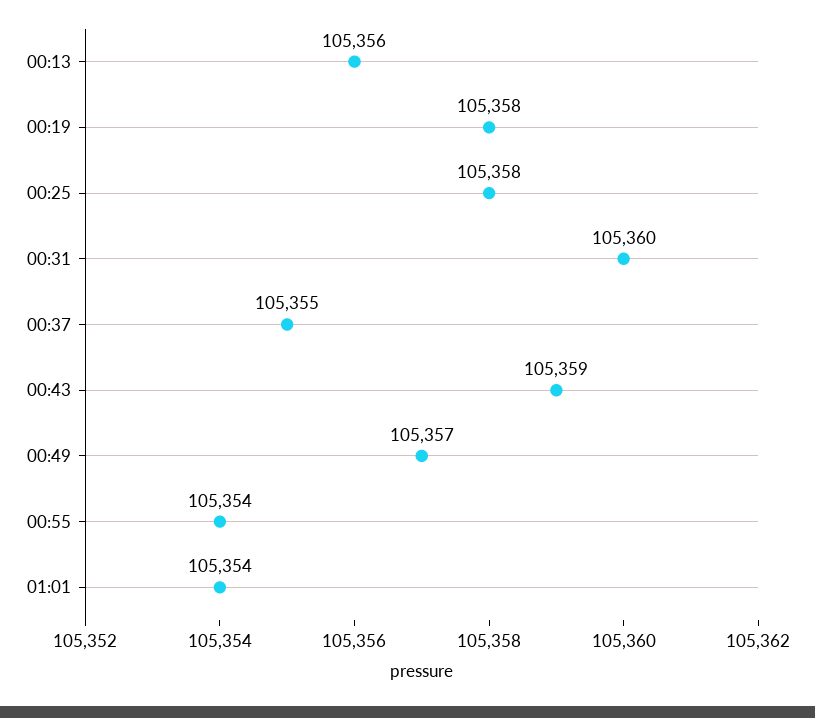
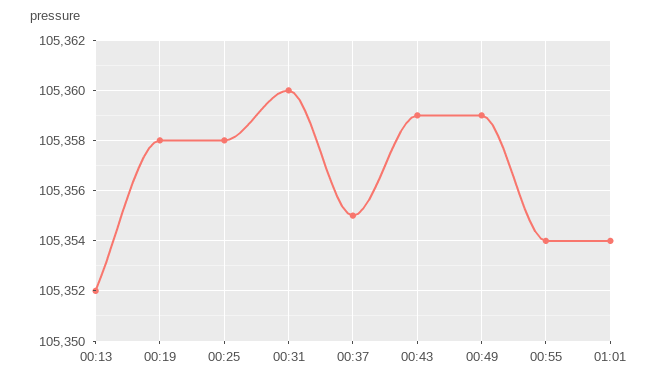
  {
-   "00:13": 105356,
+   "00:13": 105352,
    "00:19": 105358,
    "00:25": 105358,
    "00:31": 105360,
    "00:37": 105355,
    "00:43": 105359,
-   "00:49": 105357,
+   "00:49": 105359,
    "00:55": 105354,
    "01:01": 105354
  }

